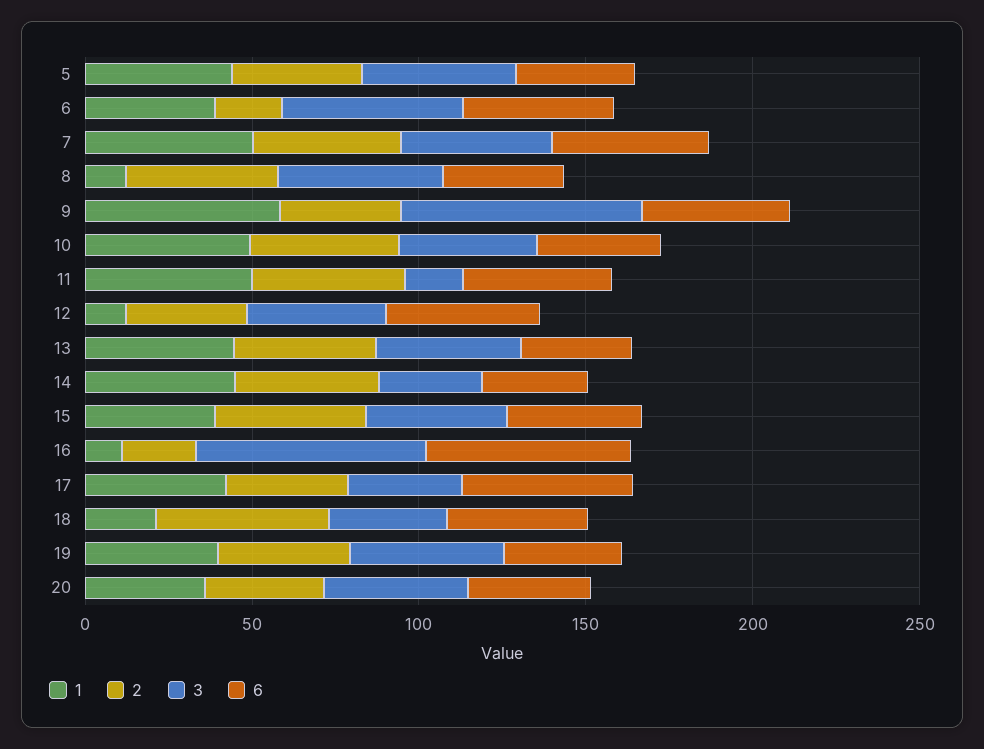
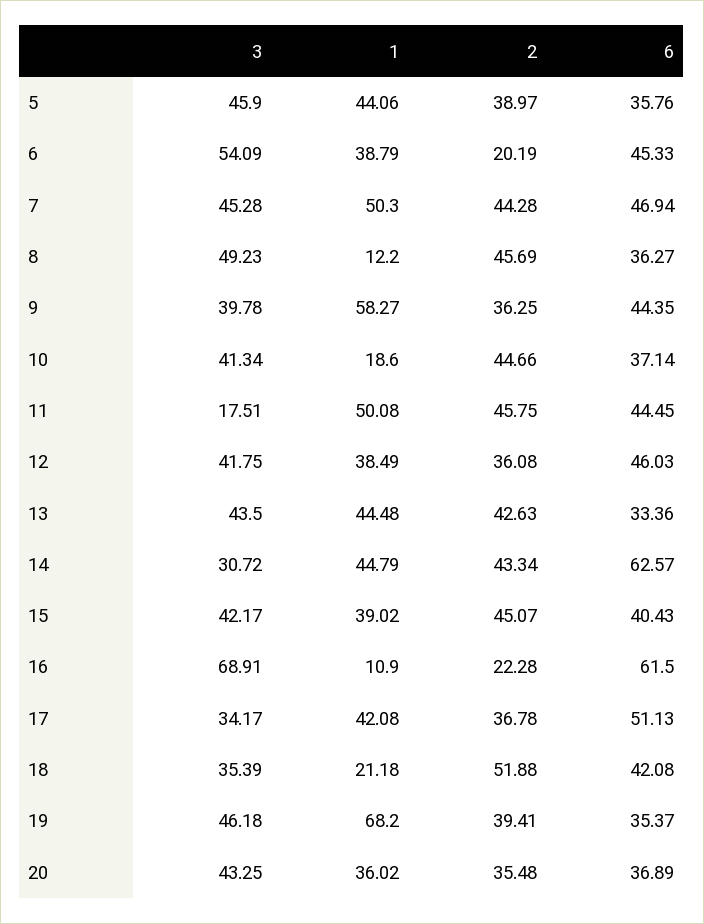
  {
    "1": {
      "5": 44.06,
      "6": 38.79,
      "7": 50.3,
      "8": 12.2,
      "9": 58.27,
-     "10": 50,
+     "10": 18.6,
      "11": 50.08,
-     "12": 10,
+     "12": 38.49,
      "13": 44.48,
      "14": 44.79,
      "15": 39.02,
      "16": 10.9,
      "17": 42.08,
      "18": 21.18,
-     "19": 40,
+     "19": 68.2,
      "20": 36.02
    },
    "2": {
      "5": 38.97,
      "6": 20.19,
      "7": 44.28,
      "8": 45.69,
      "9": 36.25,
      "10": 44.66,
      "11": 45.75,
      "12": 36.08,
      "13": 42.63,
      "14": 43.34,
      "15": 45.07,
      "16": 22.28,
      "17": 36.78,
      "18": 51.88,
      "19": 39.41,
      "20": 35.48
    },
    "3": {
      "5": 45.9,
      "6": 54.09,
      "7": 45.28,
      "8": 49.23,
-     "9": 70,
+     "9": 39.78,
      "10": 41.34,
      "11": 17.51,
      "12": 41.75,
      "13": 43.5,
      "14": 30.72,
      "15": 42.17,
      "16": 68.91,
      "17": 34.17,
      "18": 35.39,
      "19": 46.18,
      "20": 43.25
    },
    "6": {
      "5": 35.76,
      "6": 45.33,
      "7": 46.94,
      "8": 36.27,
      "9": 44.35,
      "10": 37.14,
      "11": 44.45,
      "12": 46.03,
      "13": 33.36,
-     "14": 30,
+     "14": 62.57,
      "15": 40.43,
      "16": 61.5,
      "17": 51.13,
      "18": 42.08,
      "19": 35.37,
      "20": 36.89
    }
  }

